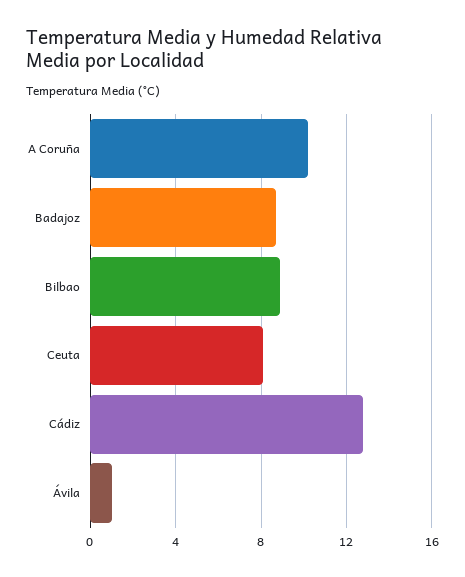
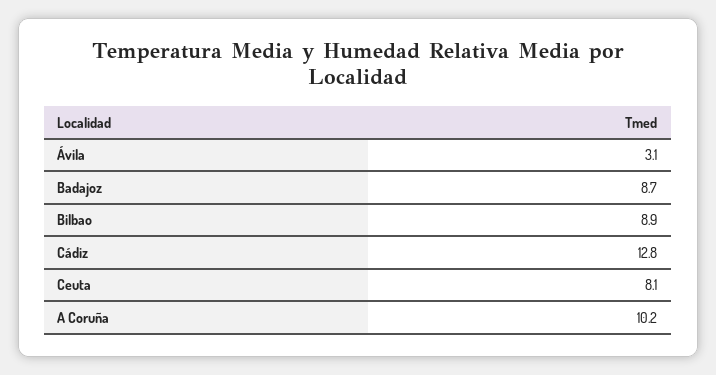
  {
    "A Coruña": 10.2,
    "Badajoz": 8.7,
    "Bilbao": 8.9,
    "Ceuta": 8.1,
    "Cádiz": 12.8,
-   "Ávila": 1
+   "Ávila": 3.1
  }

